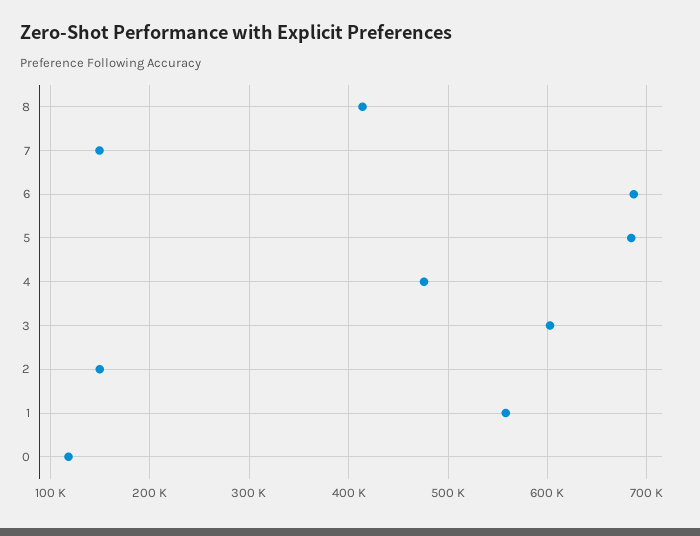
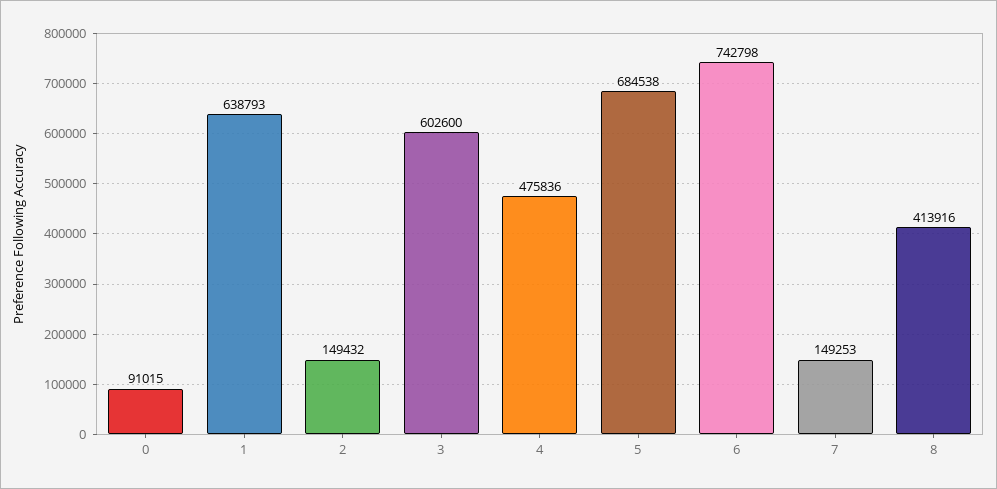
  {
    "8": 413916,
    "7": 149253,
-   "6": 690000,
+   "6": 742798,
    "5": 684538,
    "4": 475836,
    "3": 602600,
    "2": 149432,
-   "1": 560000,
+   "1": 638793,
-   "0": 120000
+   "0": 91015
  }

